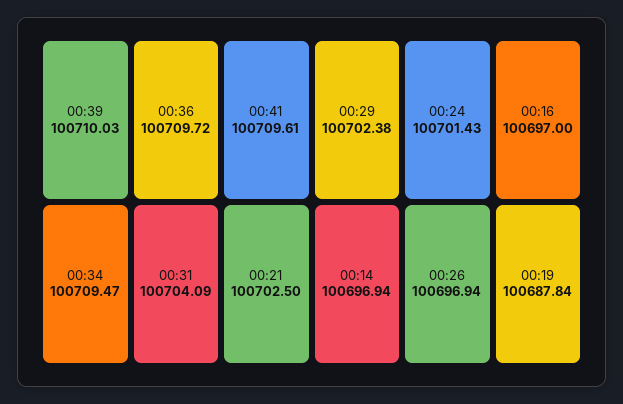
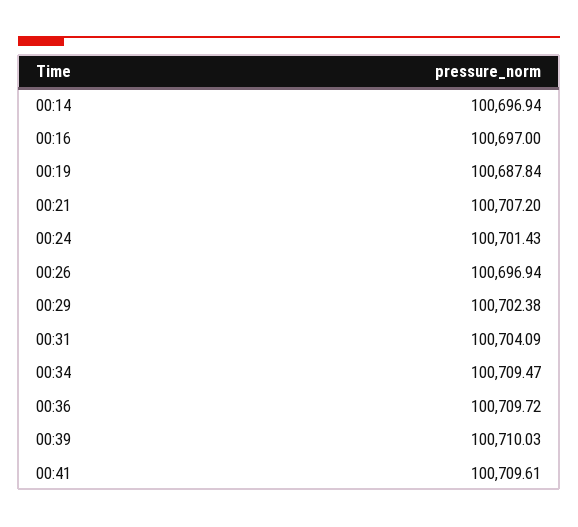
  {
    "00:39": 100710.03,
    "00:36": 100709.72,
    "00:41": 100709.61,
    "00:34": 100709.47,
    "00:31": 100704.09,
-   "00:21": 100702.5,
+   "00:21": 100707.2,
    "00:29": 100702.38,
    "00:24": 100701.43,
    "00:16": 100697,
    "00:14": 100696.94,
    "00:26": 100696.94,
    "00:19": 100687.84
  }

